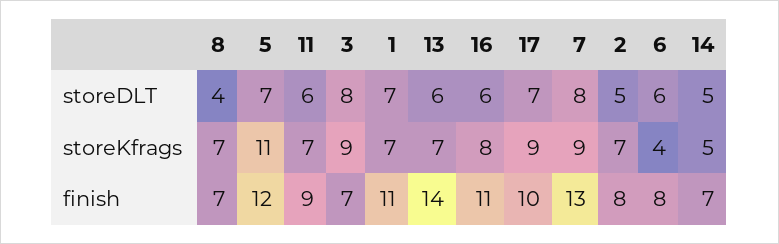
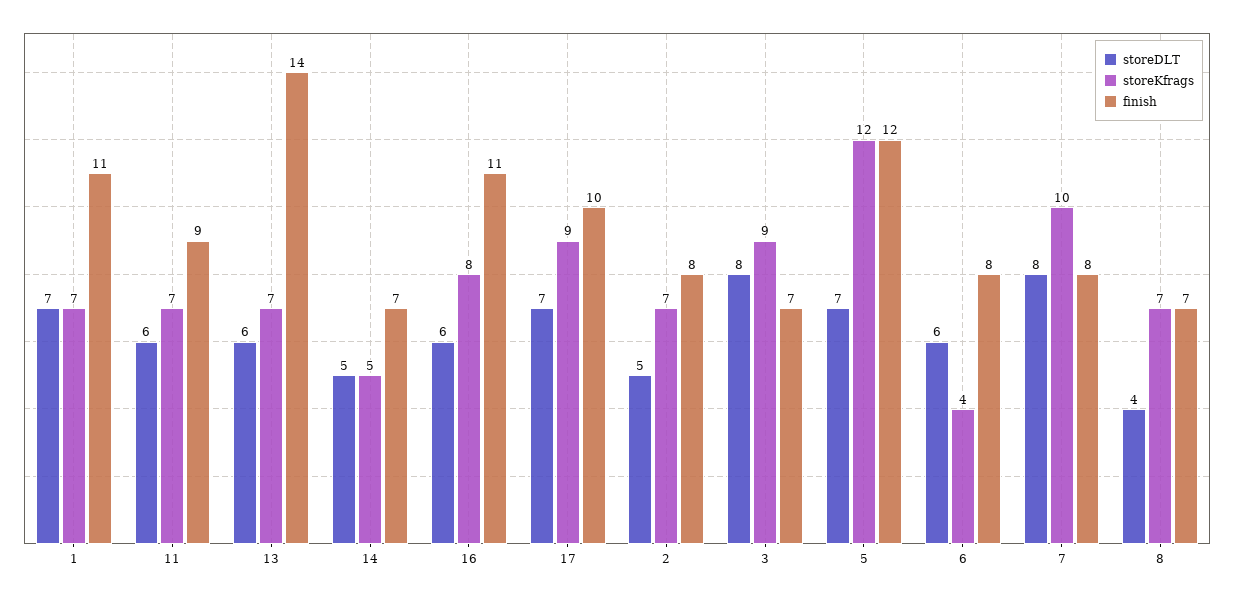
  {
    "storeDLT": {
      "8": 4,
      "5": 7,
      "11": 6,
      "3": 8,
      "1": 7,
      "13": 6,
      "16": 6,
      "17": 7,
      "7": 8,
      "2": 5,
      "6": 6,
      "14": 5
    },
    "storeKfrags": {
      "8": 7,
-     "5": 11,
+     "5": 12,
      "11": 7,
      "3": 9,
      "1": 7,
      "13": 7,
      "16": 8,
      "17": 9,
-     "7": 9,
+     "7": 10,
      "2": 7,
      "6": 4,
      "14": 5
    },
    "finish": {
      "8": 7,
      "5": 12,
      "11": 9,
      "3": 7,
      "1": 11,
      "13": 14,
      "16": 11,
      "17": 10,
-     "7": 13,
+     "7": 8,
      "2": 8,
      "6": 8,
      "14": 7
    }
  }

